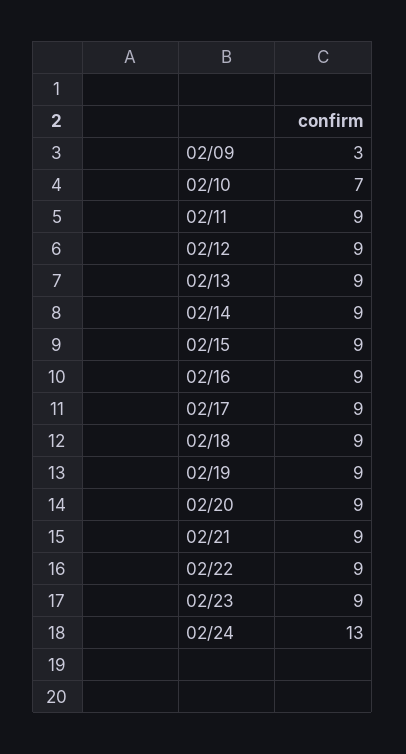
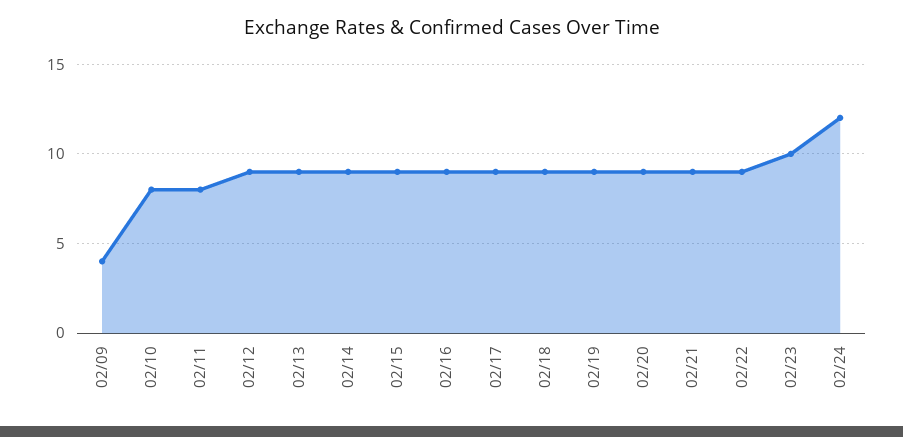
  {
-   "02/09": 3,
+   "02/09": 4,
-   "02/10": 7,
+   "02/10": 8,
-   "02/11": 9,
+   "02/11": 8,
    "02/12": 9,
    "02/13": 9,
    "02/14": 9,
    "02/15": 9,
    "02/16": 9,
    "02/17": 9,
    "02/18": 9,
    "02/19": 9,
    "02/20": 9,
    "02/21": 9,
    "02/22": 9,
-   "02/23": 9,
+   "02/23": 10,
-   "02/24": 13
+   "02/24": 12
  }

